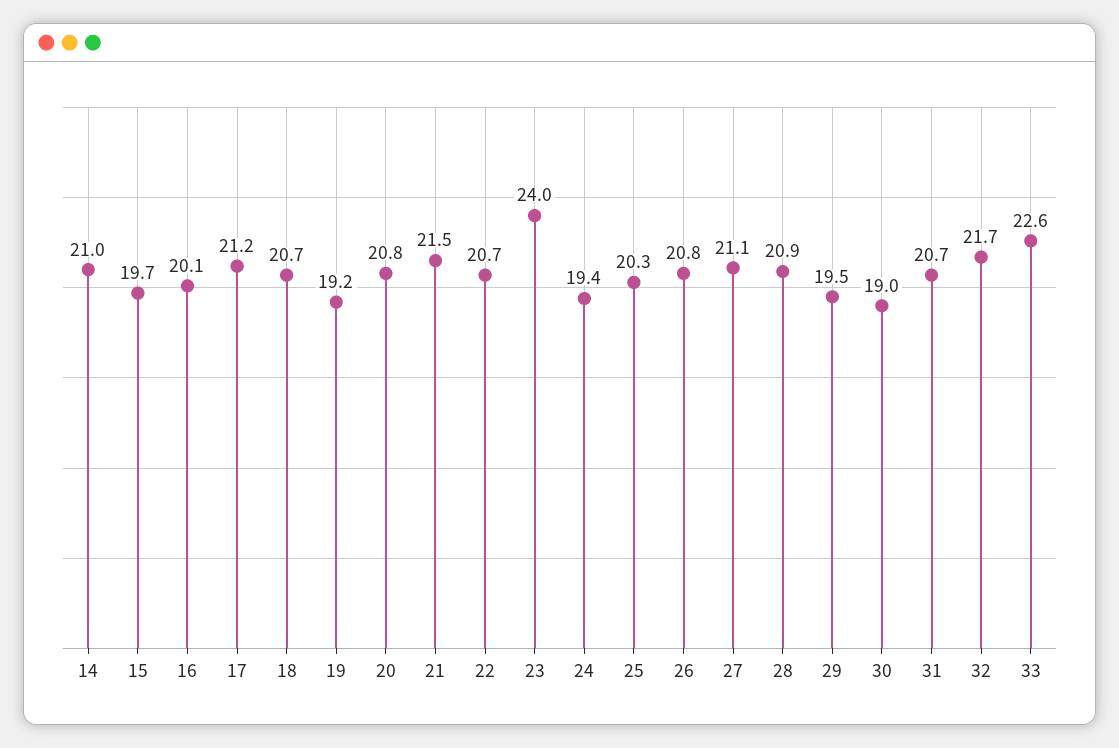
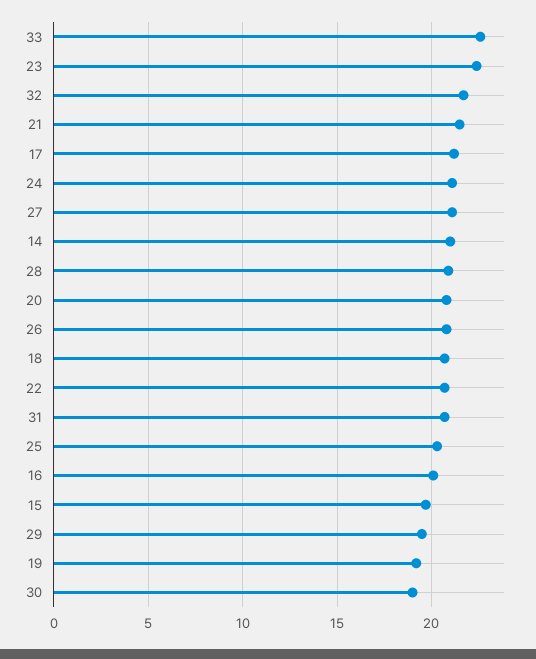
  {
    "14": 21,
    "15": 19.7,
    "16": 20.1,
    "17": 21.2,
    "18": 20.7,
    "19": 19.2,
    "20": 20.8,
    "21": 21.5,
    "22": 20.7,
-   "23": 24,
+   "23": 22.5,
-   "24": 19.4,
+   "24": 21,
    "25": 20.3,
    "26": 20.8,
    "27": 21.1,
    "28": 20.9,
    "29": 19.5,
    "30": 19,
    "31": 20.7,
    "32": 21.7,
    "33": 22.6
  }

